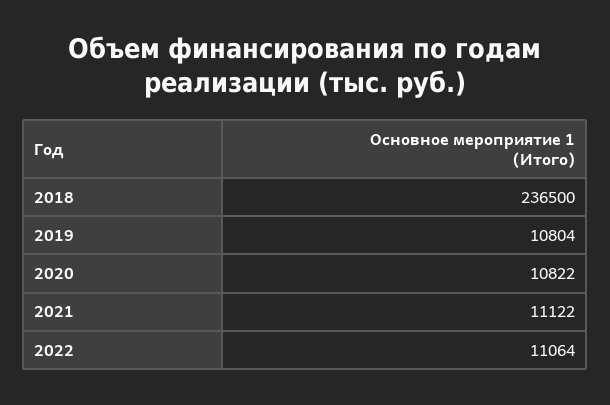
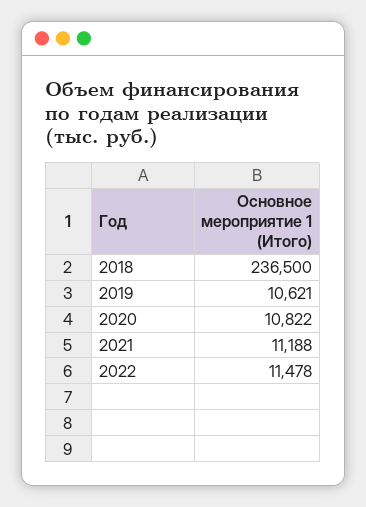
  {
    "2018": 236500,
-   "2019": 10804,
+   "2019": 10621,
    "2020": 10822,
-   "2021": 11122,
+   "2021": 11188,
-   "2022": 11064
+   "2022": 11478
  }

